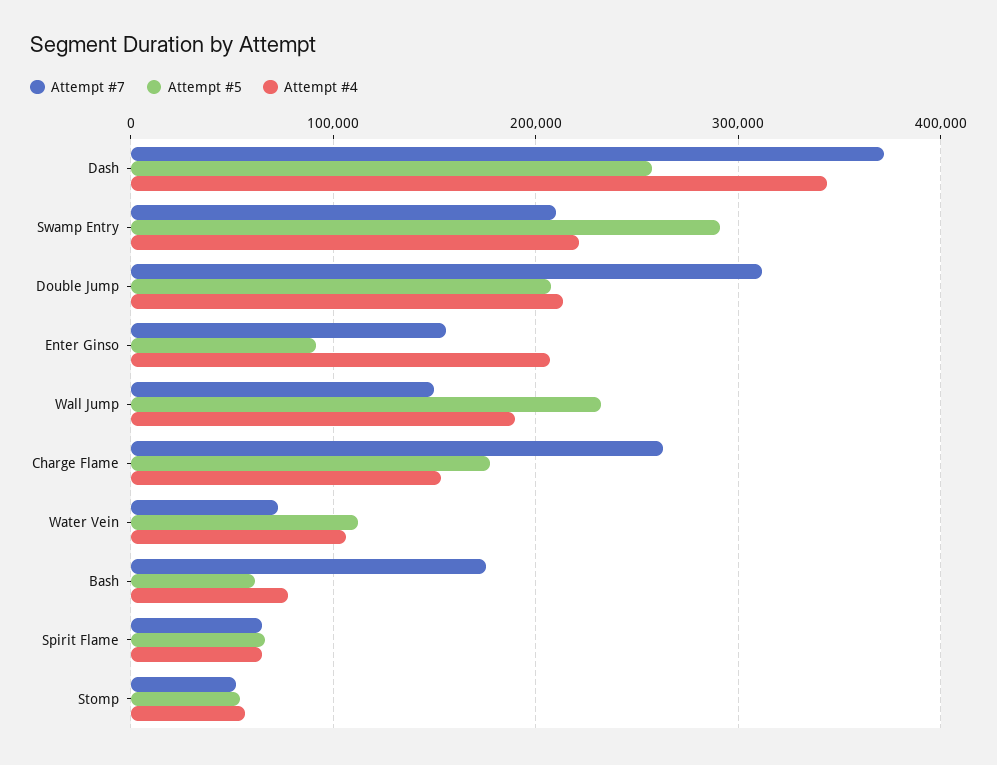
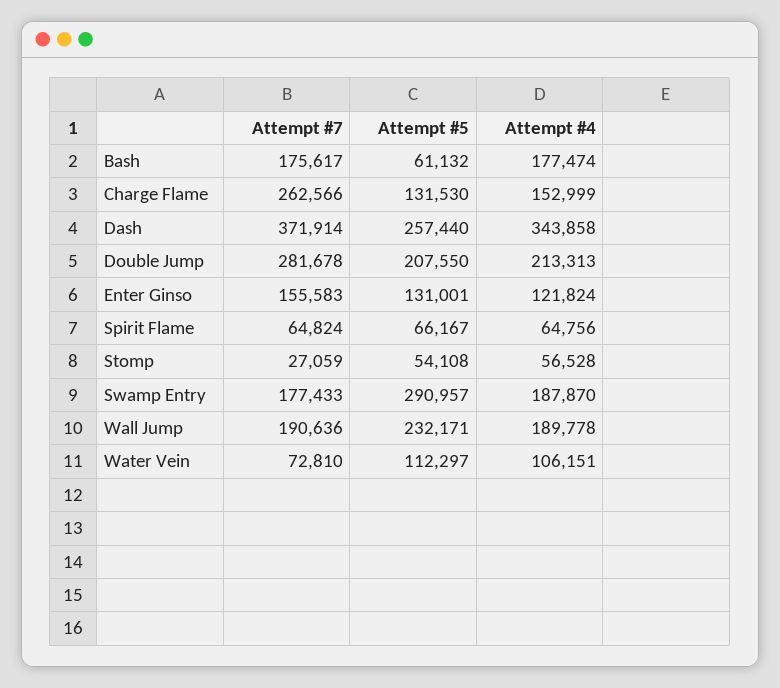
  {
    "Attempt #7": {
      "Dash": 371914,
-     "Swamp Entry": 210000,
+     "Swamp Entry": 177433,
-     "Double Jump": 310000,
+     "Double Jump": 281678,
      "Enter Ginso": 155583,
-     "Wall Jump": 150000,
+     "Wall Jump": 190636,
      "Charge Flame": 262566,
      "Water Vein": 72810,
      "Bash": 175617,
      "Spirit Flame": 64824,
-     "Stomp": 50000
+     "Stomp": 27059
    },
    "Attempt #5": {
      "Dash": 257440,
      "Swamp Entry": 290957,
      "Double Jump": 207550,
-     "Enter Ginso": 90000,
+     "Enter Ginso": 131001,
      "Wall Jump": 232171,
-     "Charge Flame": 180000,
+     "Charge Flame": 131530,
      "Water Vein": 112297,
      "Bash": 61132,
      "Spirit Flame": 66167,
      "Stomp": 54108
    },
    "Attempt #4": {
      "Dash": 343858,
-     "Swamp Entry": 220000,
+     "Swamp Entry": 187870,
      "Double Jump": 213313,
-     "Enter Ginso": 210000,
+     "Enter Ginso": 121824,
      "Wall Jump": 189778,
      "Charge Flame": 152999,
      "Water Vein": 106151,
-     "Bash": 80000,
+     "Bash": 177474,
      "Spirit Flame": 64756,
      "Stomp": 56528
    }
  }

